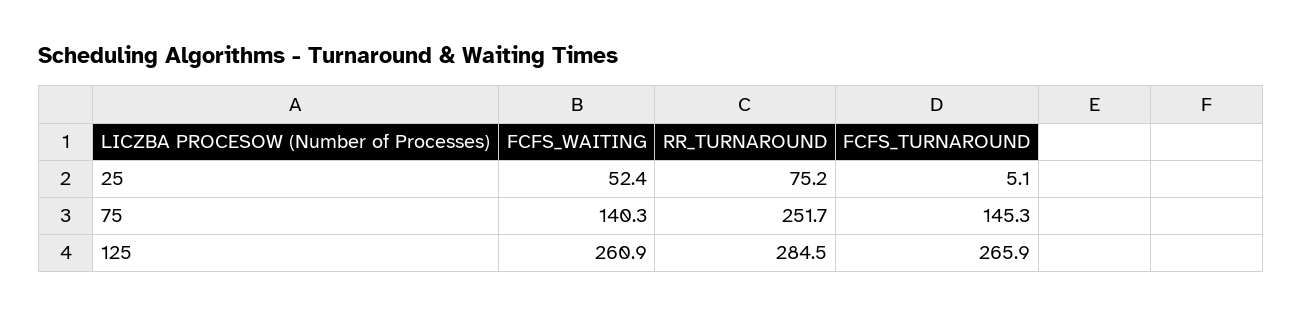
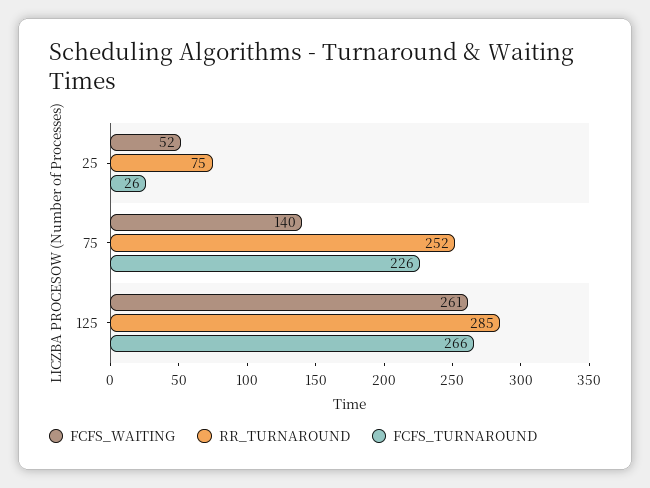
  {
    "FCFS_WAITING": {
      "25": 52.4,
      "75": 140.3,
      "125": 260.9
    },
    "RR_TURNAROUND": {
      "25": 75.2,
      "75": 251.7,
      "125": 284.5
    },
    "FCFS_TURNAROUND": {
-     "25": 5.1,
+     "25": 26,
-     "75": 145.3,
+     "75": 226,
      "125": 265.9
    }
  }

